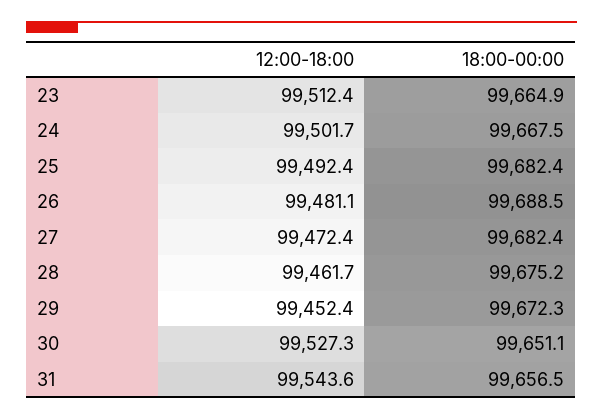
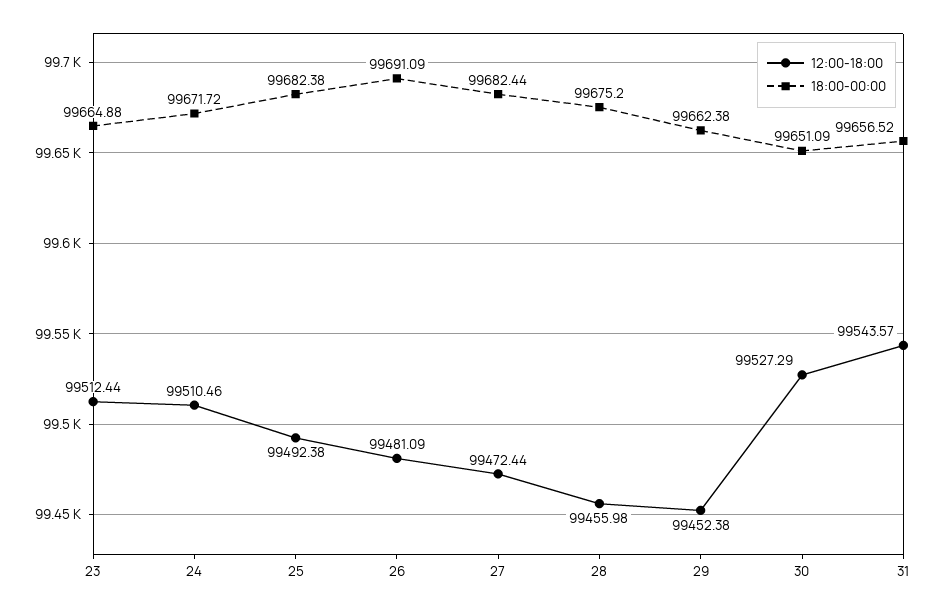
  {
    "12:00-18:00": {
      "23": 99512.44,
-     "24": 99501.7,
+     "24": 99510.46,
      "25": 99492.38,
      "26": 99481.09,
      "27": 99472.44,
-     "28": 99461.7,
+     "28": 99455.98,
      "29": 99452.38,
      "30": 99527.29,
      "31": 99543.57
    },
    "18:00-00:00": {
      "23": 99664.88,
-     "24": 99667.5,
+     "24": 99671.72,
      "25": 99682.38,
-     "26": 99688.5,
+     "26": 99691.09,
      "27": 99682.44,
      "28": 99675.2,
-     "29": 99672.3,
+     "29": 99662.38,
      "30": 99651.09,
      "31": 99656.52
    }
  }

